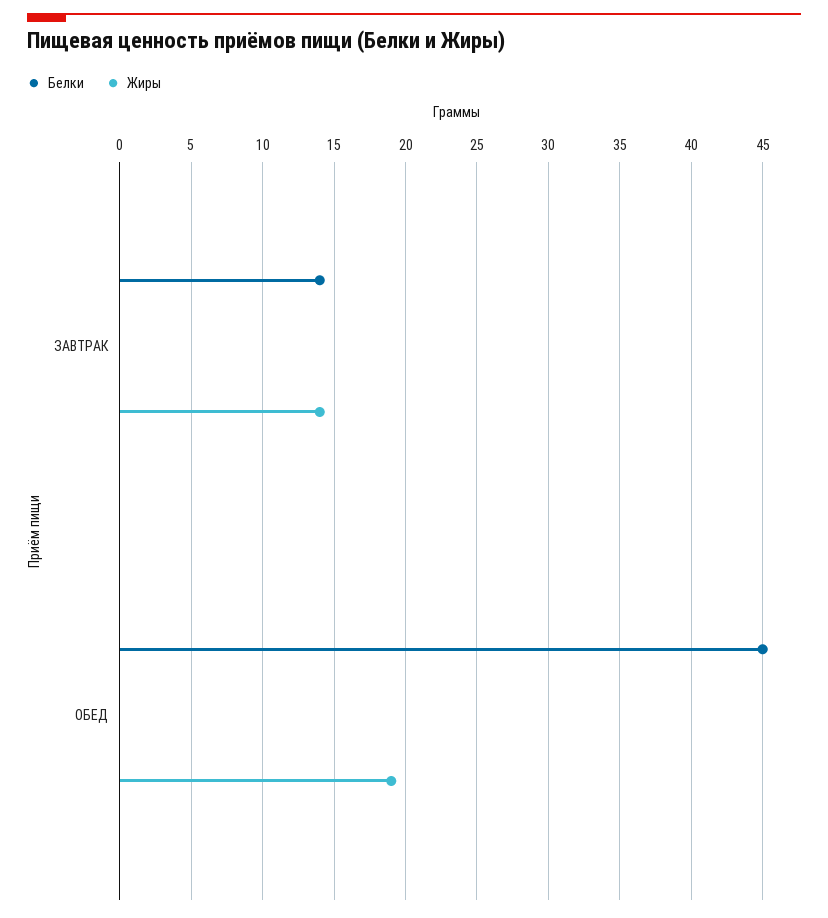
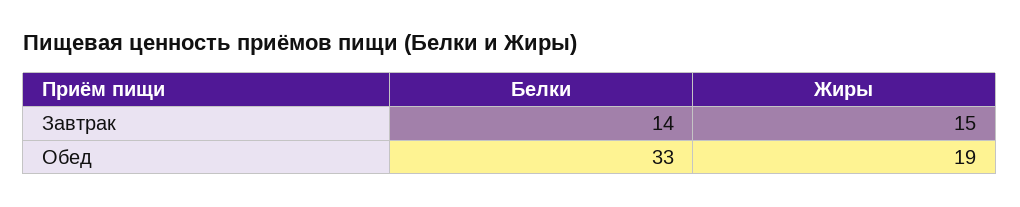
  {
    "Белки": {
      "ЗАВТРАК": 14,
-     "ОБЕД": 45
+     "ОБЕД": 33
    },
    "Жиры": {
-     "ЗАВТРАК": 14,
+     "ЗАВТРАК": 15,
      "ОБЕД": 19
    }
  }

